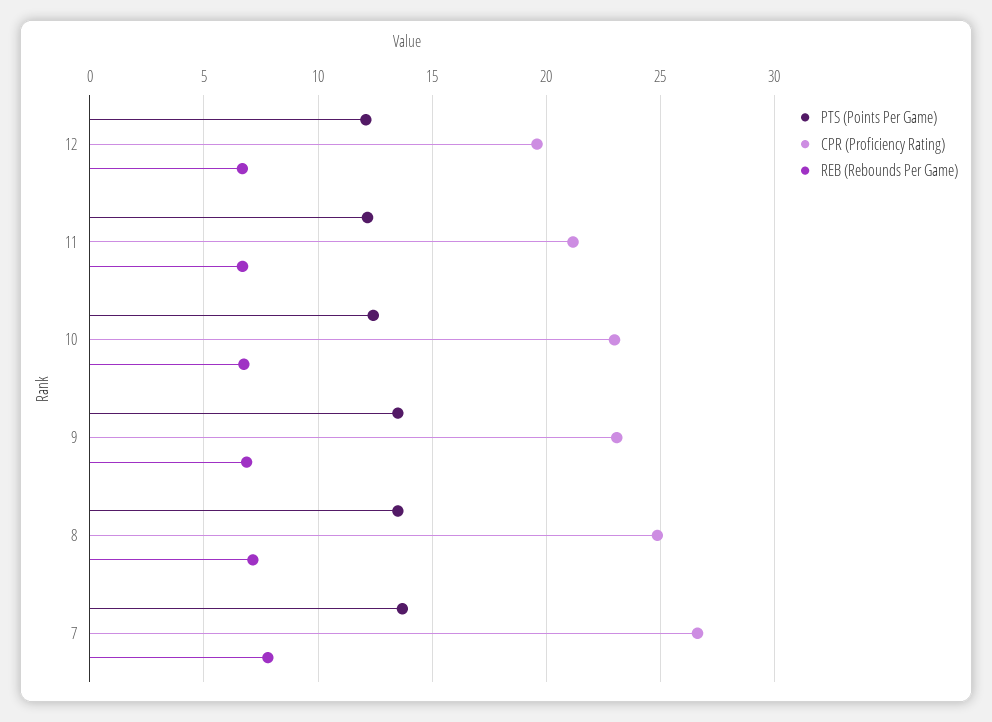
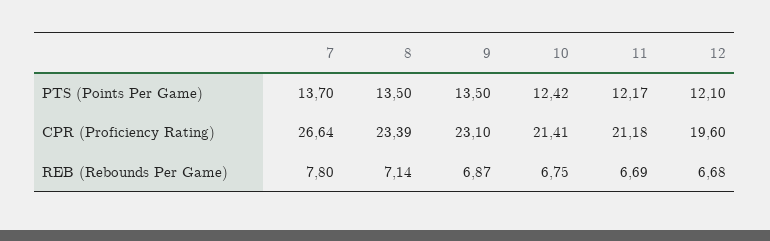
  {
    "PTS (Points Per Game)": {
      "12": 12.1,
      "11": 12.17,
      "10": 12.42,
      "9": 13.5,
      "8": 13.5,
      "7": 13.7
    },
    "CPR (Proficiency Rating)": {
      "12": 19.6,
      "11": 21.18,
-     "10": 23,
+     "10": 21.41,
      "9": 23.1,
-     "8": 25,
+     "8": 23.39,
      "7": 26.64
    },
    "REB (Rebounds Per Game)": {
      "12": 6.68,
      "11": 6.69,
      "10": 6.75,
      "9": 6.87,
      "8": 7.14,
      "7": 7.8
    }
  }

